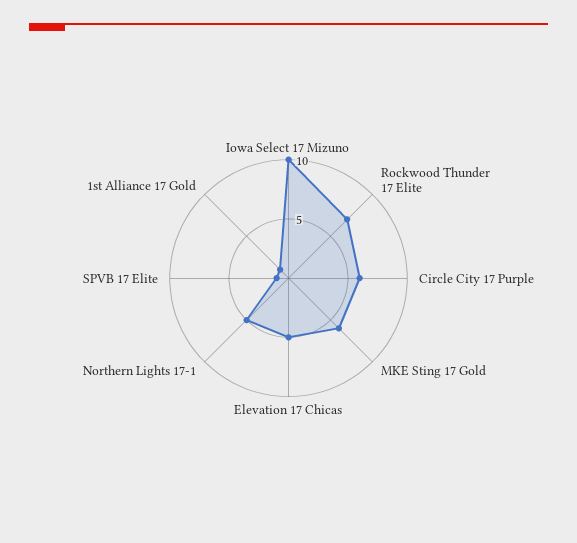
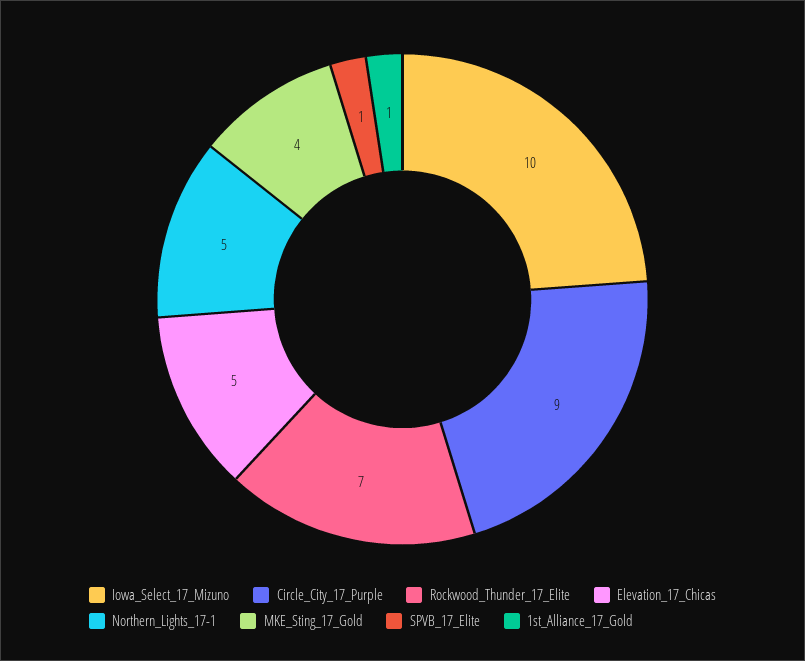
  {
    "Iowa Select 17 Mizuno": 10,
    "Rockwood Thunder 17 Elite": 7,
-   "Circle City 17 Purple": 6,
+   "Circle City 17 Purple": 9,
-   "MKE Sting 17 Gold": 6,
+   "MKE Sting 17 Gold": 4,
    "Elevation 17 Chicas": 5,
    "Northern Lights 17-1": 5,
    "SPVB 17 Elite": 1,
    "1st Alliance 17 Gold": 1
  }

